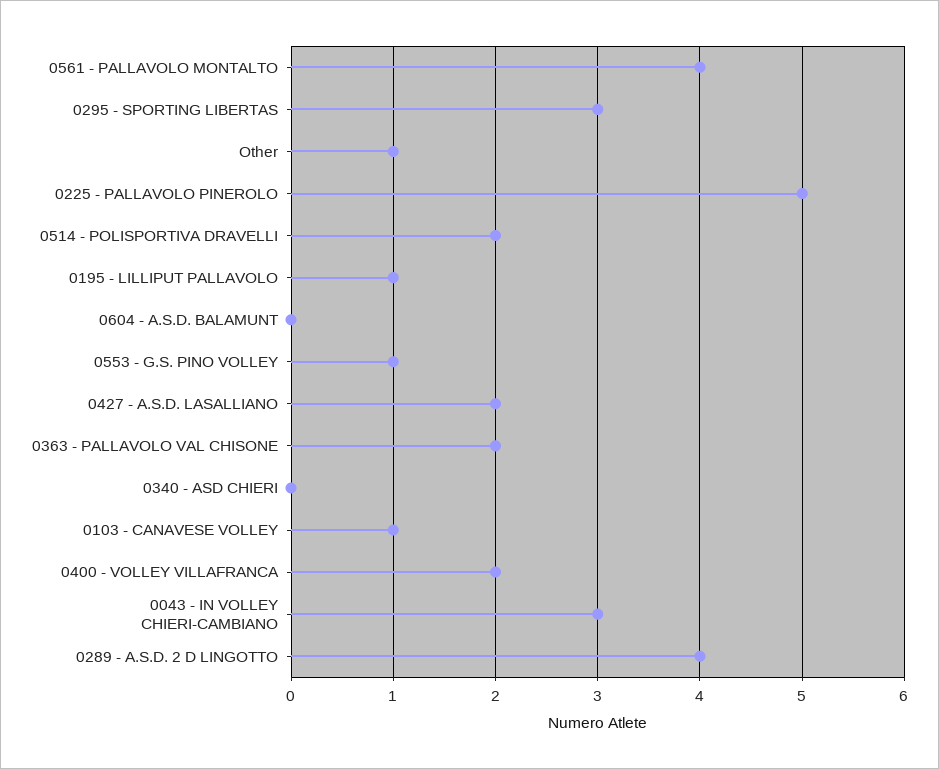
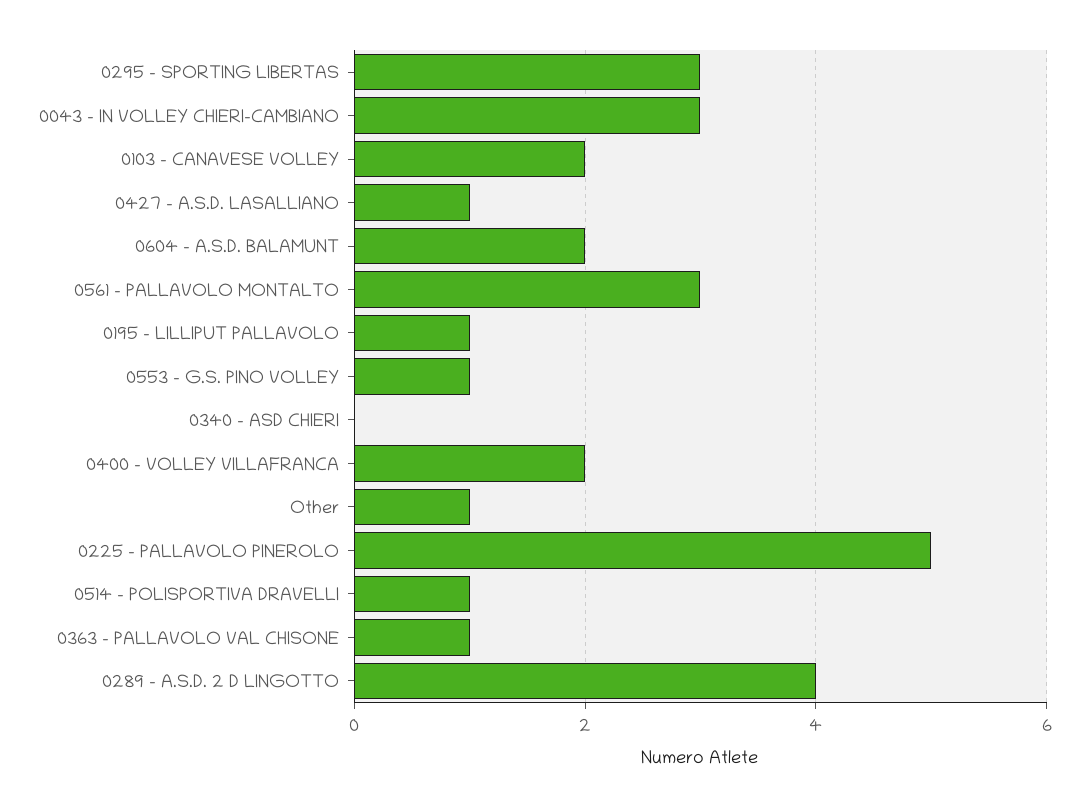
  {
-   "0561 - PALLAVOLO MONTALTO": 4,
+   "0561 - PALLAVOLO MONTALTO": 3,
    "0295 - SPORTING LIBERTAS": 3,
    "Other": 1,
    "0225 - PALLAVOLO PINEROLO": 5,
-   "0514 - POLISPORTIVA DRAVELLI": 2,
+   "0514 - POLISPORTIVA DRAVELLI": 1,
    "0195 - LILLIPUT PALLAVOLO": 1,
-   "0604 - A.S.D. BALAMUNT": 0,
+   "0604 - A.S.D. BALAMUNT": 2,
    "0553 - G.S. PINO VOLLEY": 1,
-   "0427 - A.S.D. LASALLIANO": 2,
+   "0427 - A.S.D. LASALLIANO": 1,
-   "0363 - PALLAVOLO VAL CHISONE": 2,
+   "0363 - PALLAVOLO VAL CHISONE": 1,
    "0340 - ASD CHIERI": 0,
-   "0103 - CANAVESE VOLLEY": 1,
+   "0103 - CANAVESE VOLLEY": 2,
    "0400 - VOLLEY VILLAFRANCA": 2,
    "0043 - IN VOLLEY CHIERI-CAMBIANO": 3,
    "0289 - A.S.D. 2 D LINGOTTO": 4
  }

